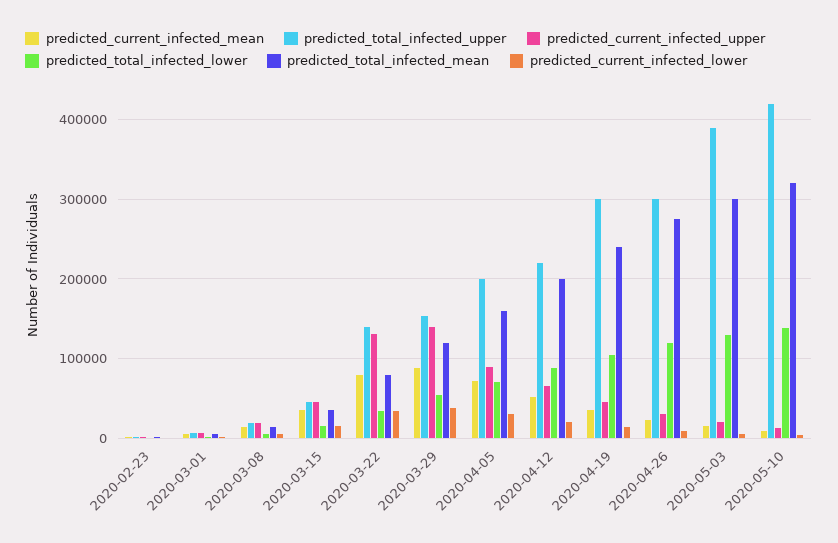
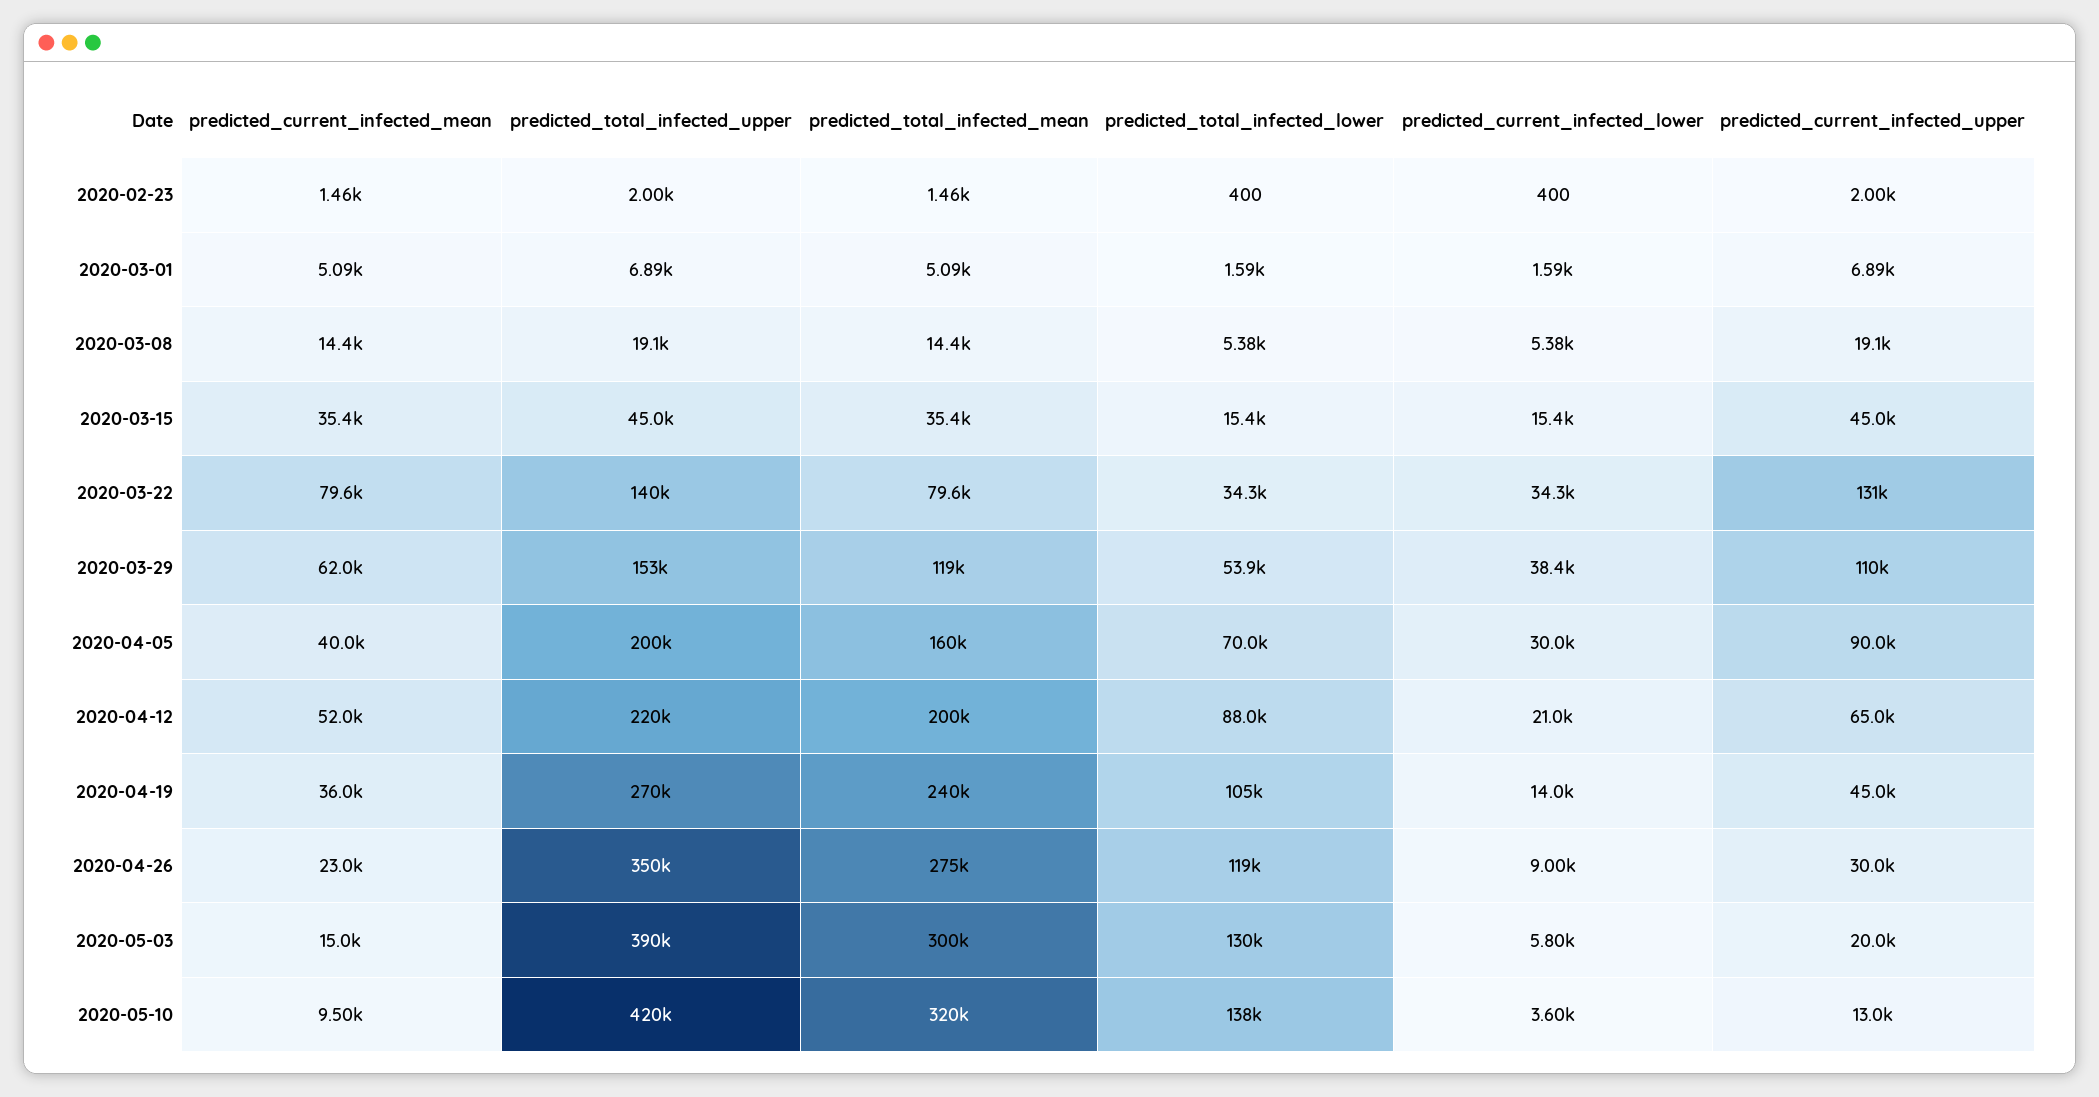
  {
    "predicted_current_infected_mean": {
      "2020-02-23": 1460,
      "2020-03-01": 5090,
      "2020-03-08": 14400,
      "2020-03-15": 35400,
      "2020-03-22": 79600,
-     "2020-03-29": 90000,
+     "2020-03-29": 62000,
-     "2020-04-05": 70000,
+     "2020-04-05": 40000,
      "2020-04-12": 52000,
      "2020-04-19": 36000,
      "2020-04-26": 23000,
      "2020-05-03": 15000,
      "2020-05-10": 9500
    },
    "predicted_total_infected_upper": {
      "2020-02-23": 2000,
      "2020-03-01": 6890,
      "2020-03-08": 19100,
      "2020-03-15": 45000,
      "2020-03-22": 140000,
      "2020-03-29": 153000,
      "2020-04-05": 200000,
      "2020-04-12": 220000,
-     "2020-04-19": 300000,
+     "2020-04-19": 270000,
-     "2020-04-26": 300000,
+     "2020-04-26": 350000,
      "2020-05-03": 390000,
      "2020-05-10": 420000
    },
    "predicted_current_infected_upper": {
      "2020-02-23": 2000,
      "2020-03-01": 6890,
      "2020-03-08": 19100,
      "2020-03-15": 45000,
      "2020-03-22": 131000,
-     "2020-03-29": 140000,
+     "2020-03-29": 110000,
      "2020-04-05": 90000,
      "2020-04-12": 65000,
      "2020-04-19": 45000,
      "2020-04-26": 30000,
      "2020-05-03": 20000,
      "2020-05-10": 13000
    },
    "predicted_total_infected_lower": {
      "2020-02-23": 400,
      "2020-03-01": 1590,
      "2020-03-08": 5380,
      "2020-03-15": 15400,
      "2020-03-22": 34300,
      "2020-03-29": 53900,
      "2020-04-05": 70000,
      "2020-04-12": 88000,
      "2020-04-19": 105000,
      "2020-04-26": 119000,
      "2020-05-03": 130000,
      "2020-05-10": 138000
    },
    "predicted_total_infected_mean": {
      "2020-02-23": 1460,
      "2020-03-01": 5090,
      "2020-03-08": 14400,
      "2020-03-15": 35400,
      "2020-03-22": 79600,
      "2020-03-29": 119000,
      "2020-04-05": 160000,
      "2020-04-12": 200000,
      "2020-04-19": 240000,
      "2020-04-26": 275000,
      "2020-05-03": 300000,
      "2020-05-10": 320000
    },
    "predicted_current_infected_lower": {
      "2020-02-23": 400,
      "2020-03-01": 1590,
      "2020-03-08": 5380,
      "2020-03-15": 15400,
      "2020-03-22": 34300,
      "2020-03-29": 38400,
      "2020-04-05": 30000,
      "2020-04-12": 21000,
      "2020-04-19": 14000,
      "2020-04-26": 9000,
      "2020-05-03": 5800,
      "2020-05-10": 3600
    }
  }

